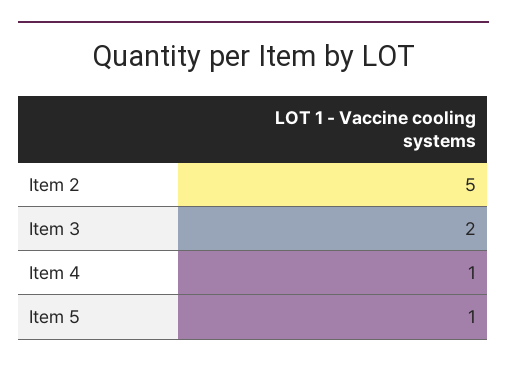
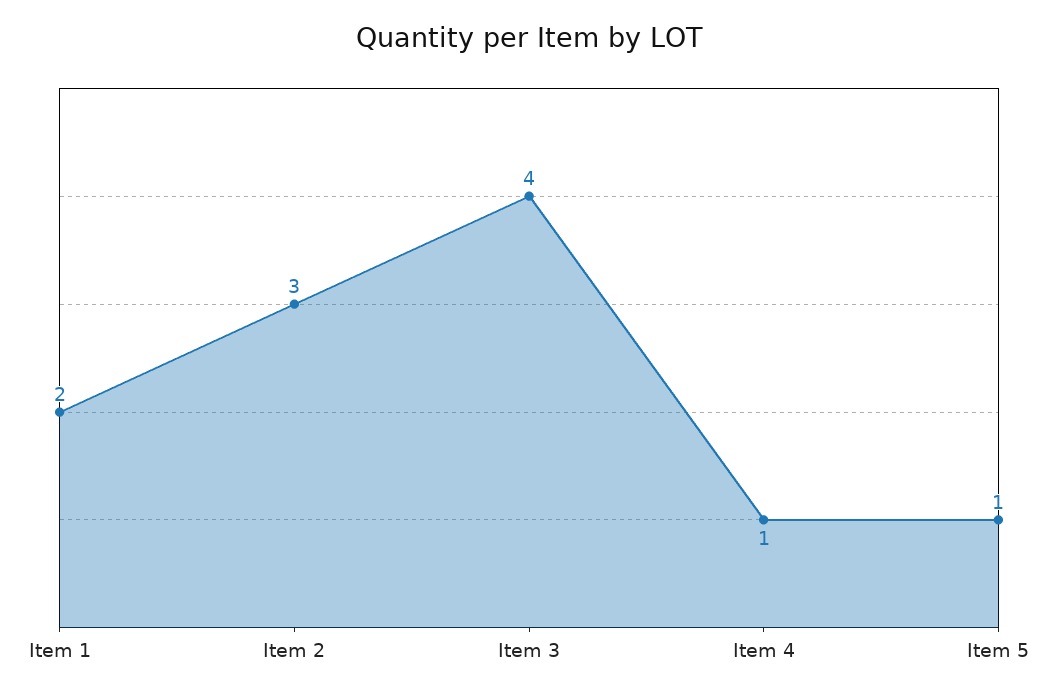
  {
-   "Item 2": 5,
+   "Item 2": 3,
-   "Item 3": 2,
+   "Item 3": 4,
    "Item 4": 1,
-   "Item 5": 1
+   "Item 5": 1,
+   "Item 1": 2
  }

